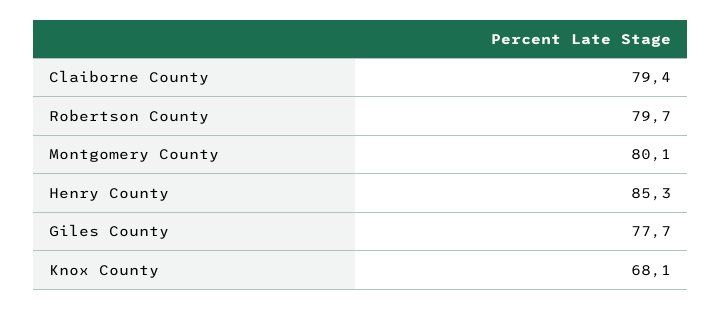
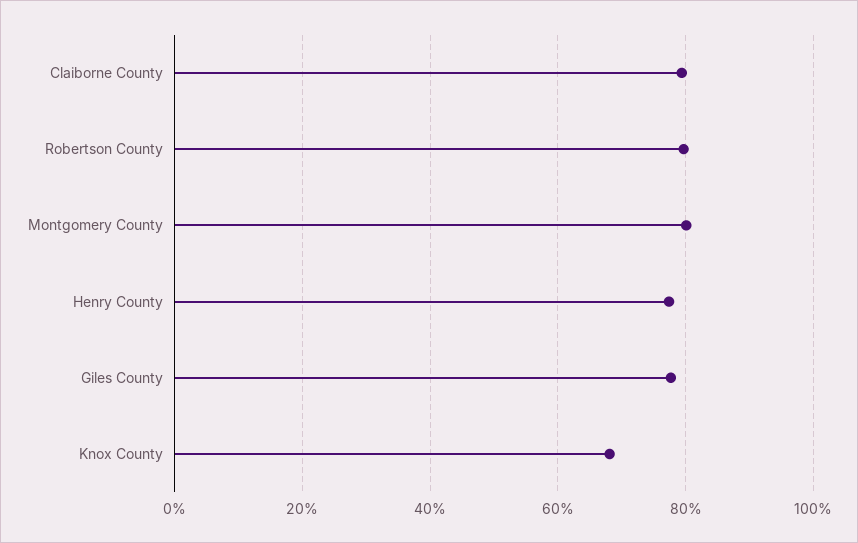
  {
    "Claiborne County": 79.4,
    "Robertson County": 79.7,
    "Montgomery County": 80.1,
-   "Henry County": 85.3,
+   "Henry County": 78,
    "Giles County": 77.7,
    "Knox County": 68.1
  }

